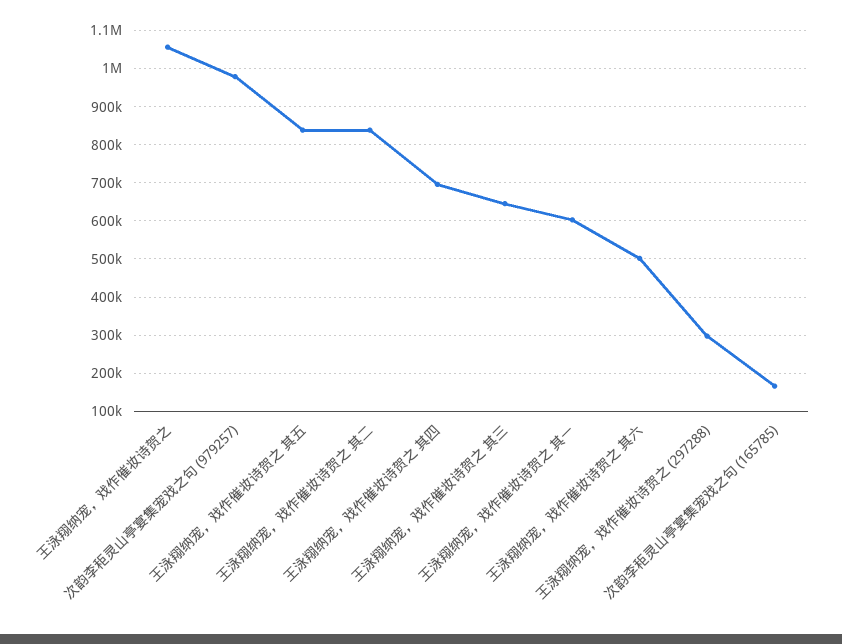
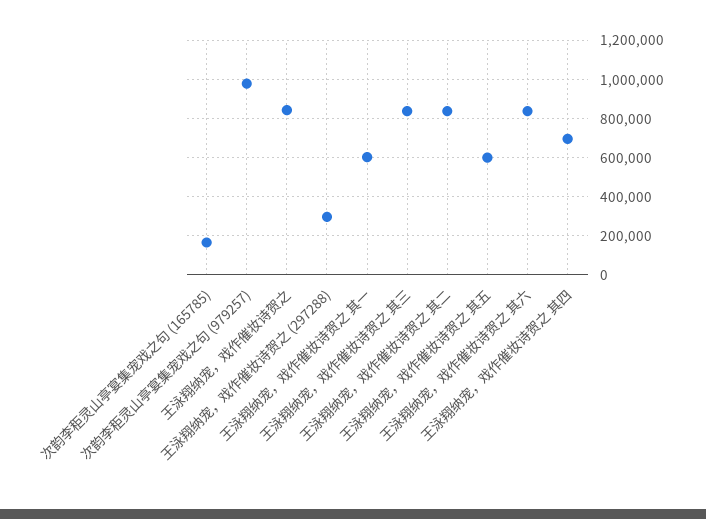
  {
-   "王泳翔纳宠，戏作催妆诗贺之": 1060000,
+   "王泳翔纳宠，戏作催妆诗贺之": 850000,
    "次韵李秬灵山亭宴集宠戏之句 (979257)": 980000,
-   "王泳翔纳宠，戏作催妆诗贺之 其五": 840000,
+   "王泳翔纳宠，戏作催妆诗贺之 其五": 600000,
    "王泳翔纳宠，戏作催妆诗贺之 其二": 840000,
    "王泳翔纳宠，戏作催妆诗贺之 其四": 700000,
-   "王泳翔纳宠，戏作催妆诗贺之 其三": 640000,
+   "王泳翔纳宠，戏作催妆诗贺之 其三": 850000,
    "王泳翔纳宠，戏作催妆诗贺之 其一": 600000,
-   "王泳翔纳宠，戏作催妆诗贺之 其六": 500000,
+   "王泳翔纳宠，戏作催妆诗贺之 其六": 850000,
    "王泳翔纳宠，戏作催妆诗贺之 (297288)": 300000,
    "次韵李秬灵山亭宴集宠戏之句 (165785)": 160000
  }

